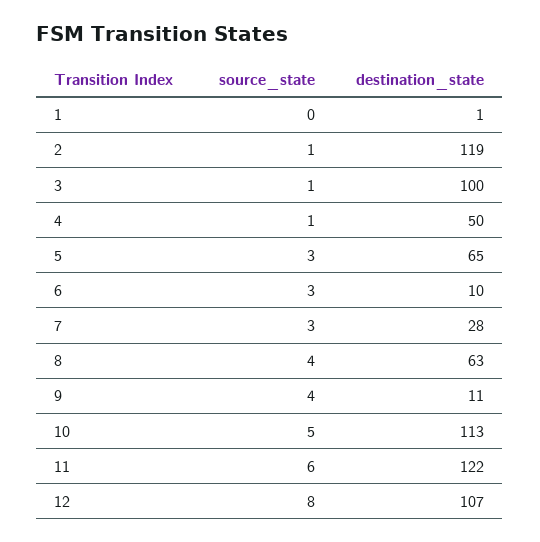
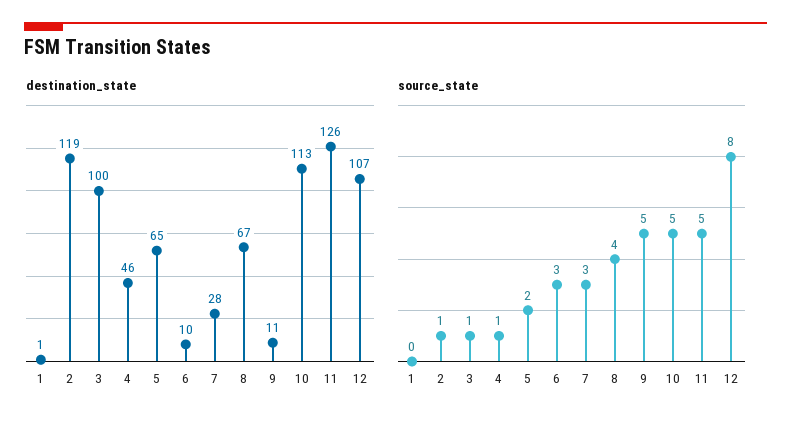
  {
    "source_state": {
      "1": 0,
      "2": 1,
      "3": 1,
      "4": 1,
-     "5": 3,
+     "5": 2,
      "6": 3,
      "7": 3,
      "8": 4,
-     "9": 4,
+     "9": 5,
      "10": 5,
-     "11": 6,
+     "11": 5,
      "12": 8
    },
    "destination_state": {
      "1": 1,
      "2": 119,
      "3": 100,
-     "4": 50,
+     "4": 46,
      "5": 65,
      "6": 10,
      "7": 28,
-     "8": 63,
+     "8": 67,
      "9": 11,
      "10": 113,
-     "11": 122,
+     "11": 126,
      "12": 107
    }
  }

